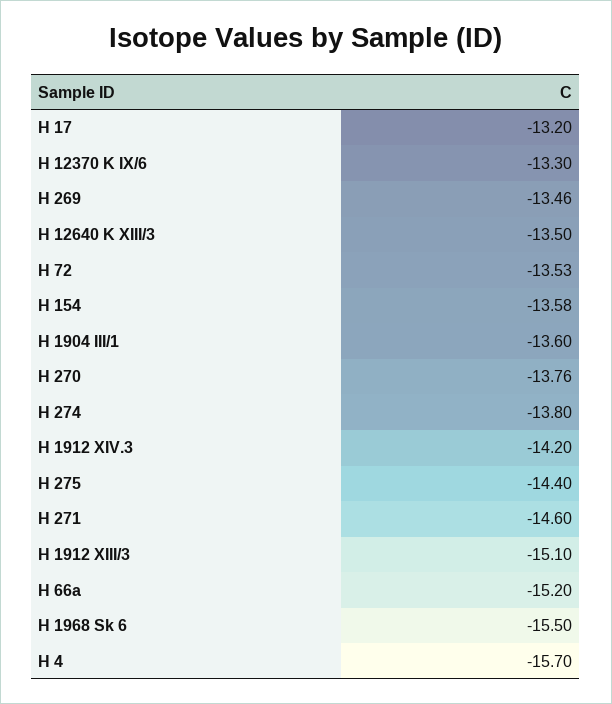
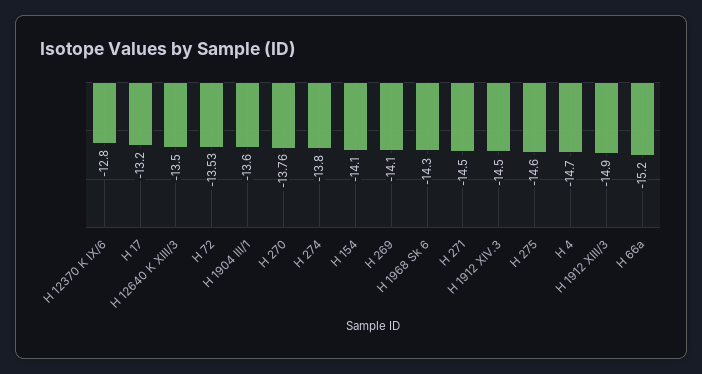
  {
    "H 17": -13.2,
-   "H 12370 K IX/6": -13.3,
+   "H 12370 K IX/6": -12.8,
-   "H 269": -13.46,
+   "H 269": -14.1,
    "H 12640 K XIII/3": -13.5,
    "H 72": -13.53,
-   "H 154": -13.58,
+   "H 154": -14.1,
    "H 1904 III/1": -13.6,
    "H 270": -13.76,
    "H 274": -13.8,
-   "H 1912 XIV.3": -14.2,
+   "H 1912 XIV.3": -14.5,
-   "H 275": -14.4,
+   "H 275": -14.6,
-   "H 271": -14.6,
+   "H 271": -14.5,
-   "H 1912 XIII/3": -15.1,
+   "H 1912 XIII/3": -14.9,
    "H 66a": -15.2,
-   "H 1968 Sk 6": -15.5,
+   "H 1968 Sk 6": -14.3,
-   "H 4": -15.7
+   "H 4": -14.7
  }

